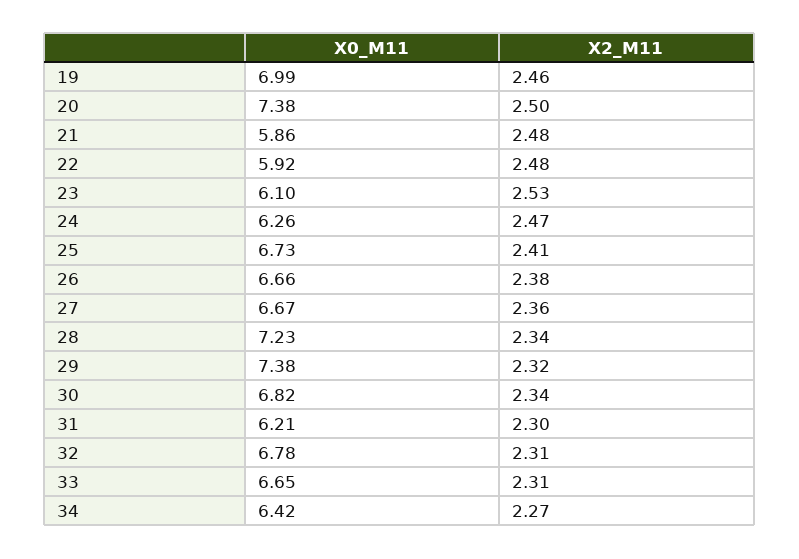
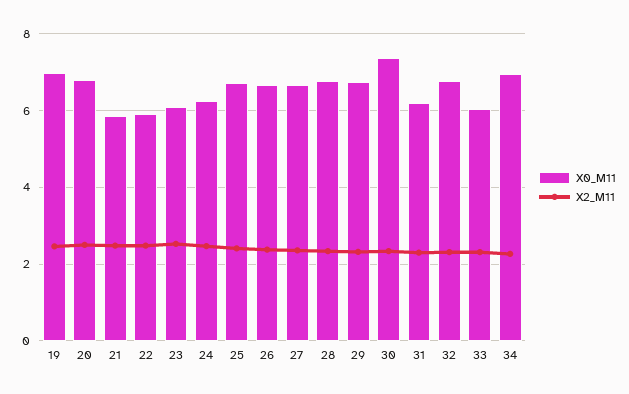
  {
    "X0_M11": {
      "19": 6.99,
-     "20": 7.38,
+     "20": 6.8,
      "21": 5.86,
      "22": 5.92,
      "23": 6.1,
      "24": 6.26,
      "25": 6.73,
      "26": 6.66,
      "27": 6.67,
-     "28": 7.23,
+     "28": 6.8,
-     "29": 7.38,
+     "29": 6.8,
-     "30": 6.82,
+     "30": 7.4,
      "31": 6.21,
      "32": 6.78,
-     "33": 6.65,
+     "33": 6,
-     "34": 6.42
+     "34": 7
    },
    "X2_M11": {
      "19": 2.46,
      "20": 2.5,
      "21": 2.48,
      "22": 2.48,
      "23": 2.53,
      "24": 2.47,
      "25": 2.41,
      "26": 2.38,
      "27": 2.36,
      "28": 2.34,
      "29": 2.32,
      "30": 2.34,
      "31": 2.3,
      "32": 2.31,
      "33": 2.31,
      "34": 2.27
    }
  }

